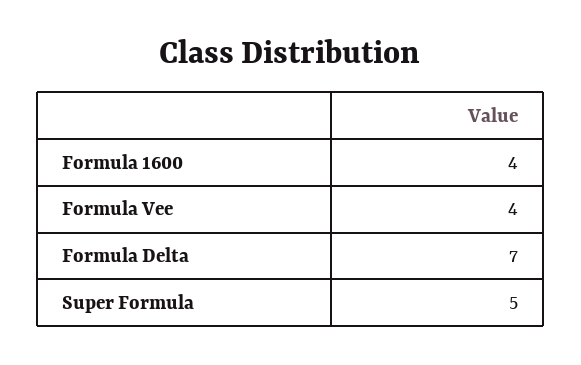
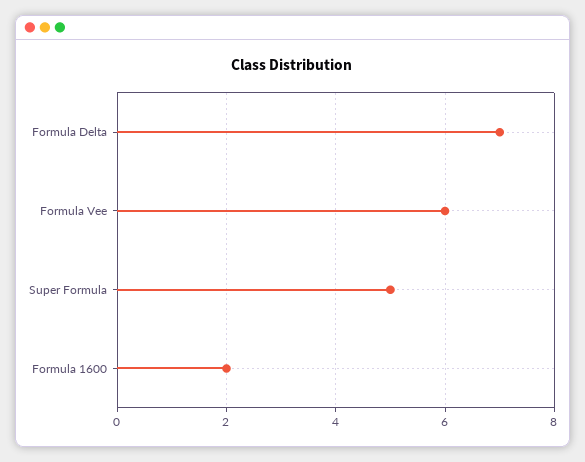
  {
-   "Formula 1600": 4,
+   "Formula 1600": 2,
-   "Formula Vee": 4,
+   "Formula Vee": 6,
    "Formula Delta": 7,
    "Super Formula": 5
  }

